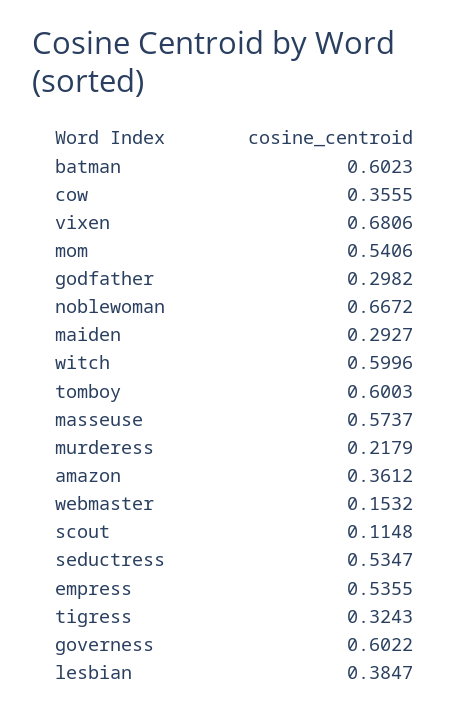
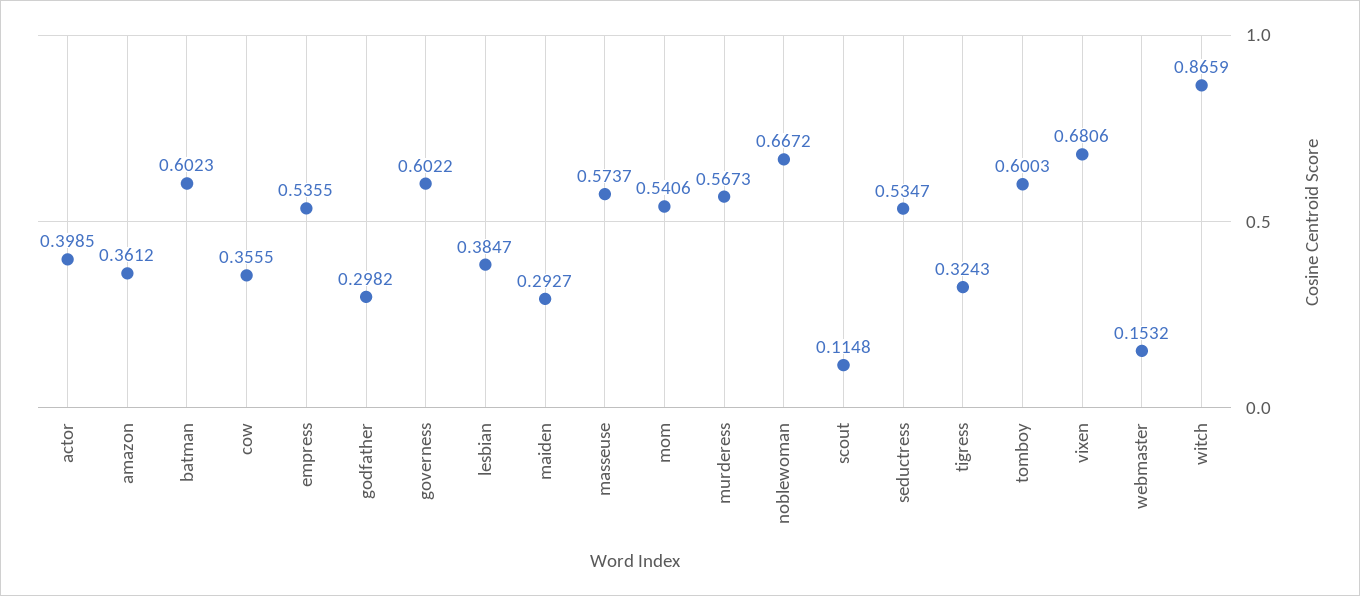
  {
    "batman": 0.6023,
    "cow": 0.3555,
    "vixen": 0.6806,
    "mom": 0.5406,
    "godfather": 0.2982,
    "noblewoman": 0.6672,
    "maiden": 0.2927,
-   "witch": 0.5996,
+   "witch": 0.8659,
    "tomboy": 0.6003,
    "masseuse": 0.5737,
-   "murderess": 0.2179,
+   "murderess": 0.5673,
    "amazon": 0.3612,
    "webmaster": 0.1532,
    "scout": 0.1148,
    "seductress": 0.5347,
    "empress": 0.5355,
    "tigress": 0.3243,
    "governess": 0.6022,
-   "lesbian": 0.3847
+   "lesbian": 0.3847,
+   "actor": 0.3985
  }

